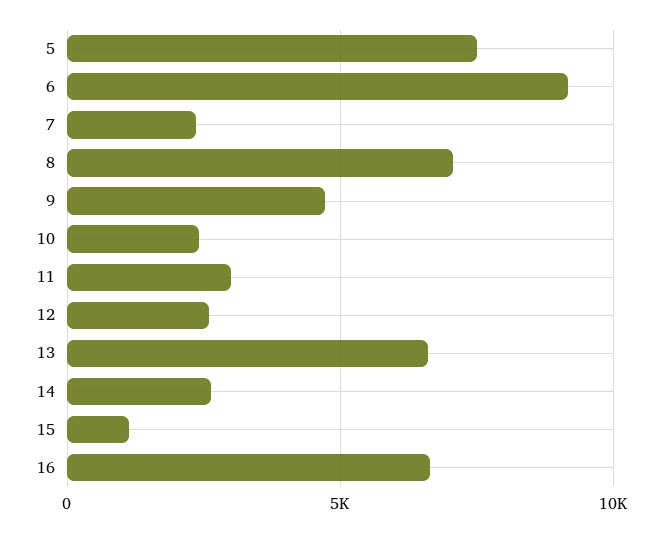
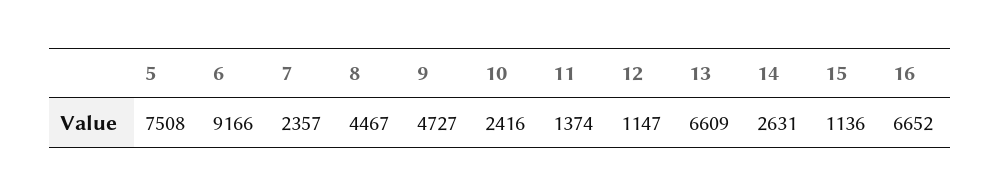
  {
    "5": 7508,
    "6": 9166,
    "7": 2357,
-   "8": 7000,
+   "8": 4467,
    "9": 4727,
    "10": 2416,
-   "11": 3000,
+   "11": 1374,
-   "12": 2500,
+   "12": 1147,
    "13": 6609,
    "14": 2631,
    "15": 1136,
    "16": 6652
  }

